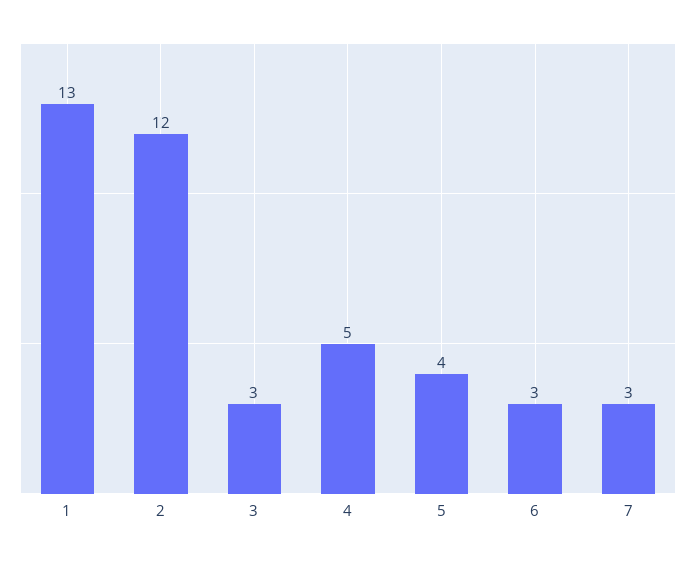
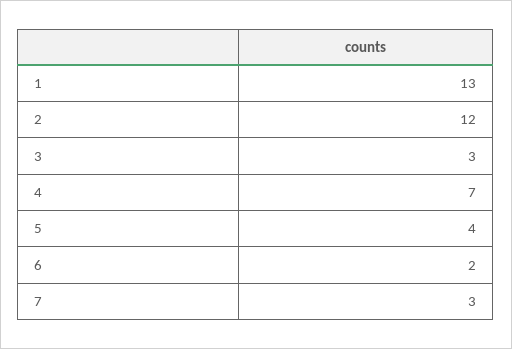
  {
    "1": 13,
    "2": 12,
    "3": 3,
-   "4": 5,
+   "4": 7,
    "5": 4,
-   "6": 3,
+   "6": 2,
    "7": 3
  }

